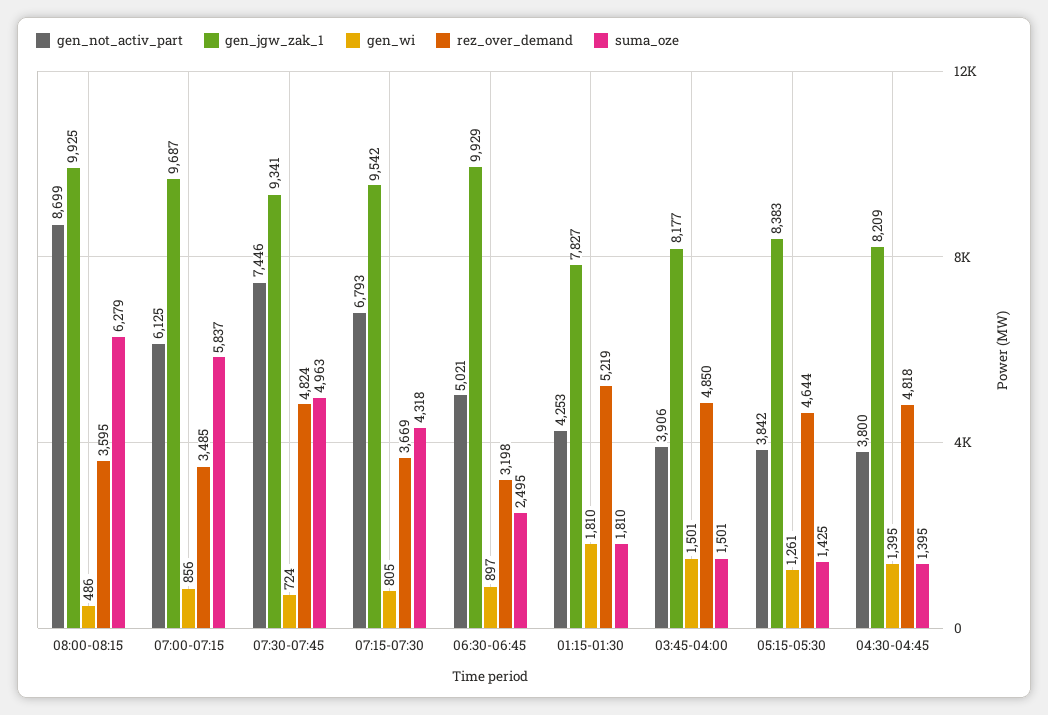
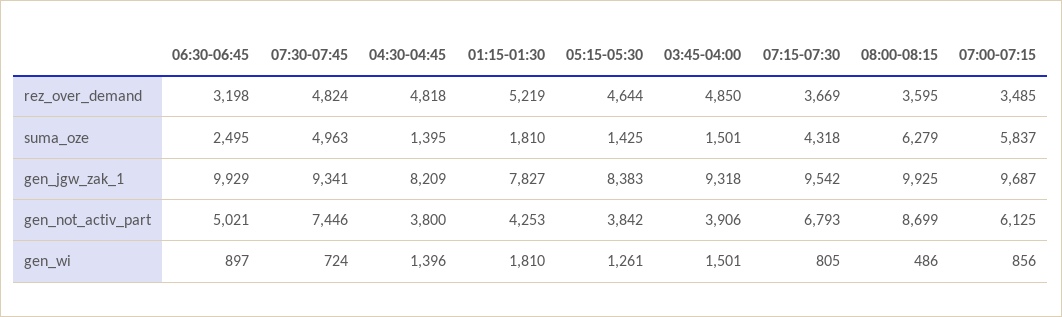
  {
    "gen_not_activ_part": {
      "08:00-08:15": 8699,
      "07:00-07:15": 6125,
      "07:30-07:45": 7446,
      "07:15-07:30": 6793,
      "06:30-06:45": 5021,
      "01:15-01:30": 4253,
      "03:45-04:00": 3906,
      "05:15-05:30": 3842,
      "04:30-04:45": 3800
    },
    "gen_jgw_zak_1": {
      "08:00-08:15": 9925,
      "07:00-07:15": 9687,
      "07:30-07:45": 9341,
      "07:15-07:30": 9542,
      "06:30-06:45": 9929,
      "01:15-01:30": 7827,
-     "03:45-04:00": 8177,
+     "03:45-04:00": 9318,
      "05:15-05:30": 8383,
      "04:30-04:45": 8209
    },
    "gen_wi": {
      "08:00-08:15": 486,
      "07:00-07:15": 856,
      "07:30-07:45": 724,
      "07:15-07:30": 805,
      "06:30-06:45": 897,
      "01:15-01:30": 1810,
      "03:45-04:00": 1501,
      "05:15-05:30": 1261,
-     "04:30-04:45": 1395
+     "04:30-04:45": 1396
    },
    "rez_over_demand": {
      "08:00-08:15": 3595,
      "07:00-07:15": 3485,
      "07:30-07:45": 4824,
      "07:15-07:30": 3669,
      "06:30-06:45": 3198,
      "01:15-01:30": 5219,
      "03:45-04:00": 4850,
      "05:15-05:30": 4644,
      "04:30-04:45": 4818
    },
    "suma_oze": {
      "08:00-08:15": 6279,
      "07:00-07:15": 5837,
      "07:30-07:45": 4963,
      "07:15-07:30": 4318,
      "06:30-06:45": 2495,
      "01:15-01:30": 1810,
      "03:45-04:00": 1501,
      "05:15-05:30": 1425,
      "04:30-04:45": 1395
    }
  }

